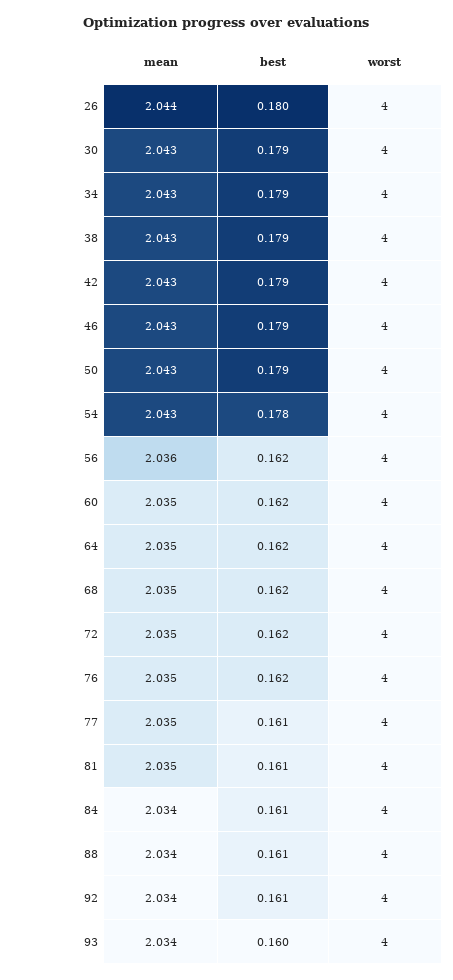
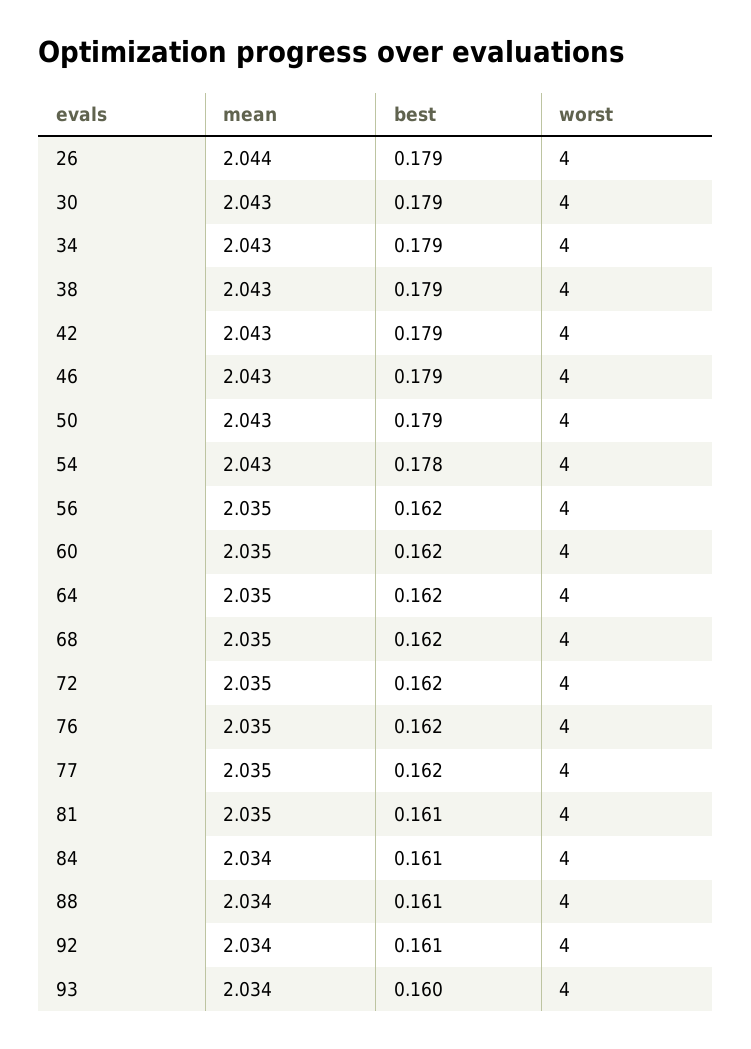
  {
    "mean": {
      "26": 2.044,
      "30": 2.043,
      "34": 2.043,
      "38": 2.043,
      "42": 2.043,
      "46": 2.043,
      "50": 2.043,
      "54": 2.043,
-     "56": 2.036,
+     "56": 2.035,
      "60": 2.035,
      "64": 2.035,
      "68": 2.035,
      "72": 2.035,
      "76": 2.035,
      "77": 2.035,
      "81": 2.035,
      "84": 2.034,
      "88": 2.034,
      "92": 2.034,
      "93": 2.034
    },
    "best": {
-     "26": 0.18,
+     "26": 0.179,
      "30": 0.179,
      "34": 0.179,
      "38": 0.179,
      "42": 0.179,
      "46": 0.179,
      "50": 0.179,
      "54": 0.178,
      "56": 0.162,
      "60": 0.162,
      "64": 0.162,
      "68": 0.162,
      "72": 0.162,
      "76": 0.162,
-     "77": 0.161,
+     "77": 0.162,
      "81": 0.161,
      "84": 0.161,
      "88": 0.161,
      "92": 0.161,
      "93": 0.16
    },
    "worst": {
      "26": 4,
      "30": 4,
      "34": 4,
      "38": 4,
      "42": 4,
      "46": 4,
      "50": 4,
      "54": 4,
      "56": 4,
      "60": 4,
      "64": 4,
      "68": 4,
      "72": 4,
      "76": 4,
      "77": 4,
      "81": 4,
      "84": 4,
      "88": 4,
      "92": 4,
      "93": 4
    }
  }

